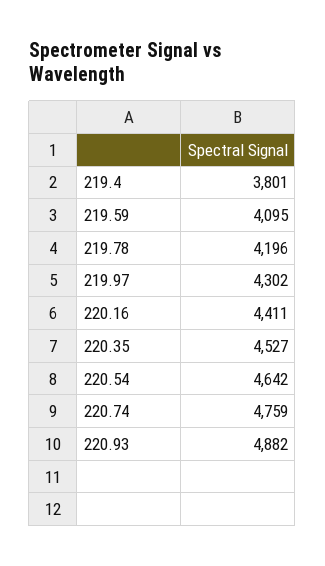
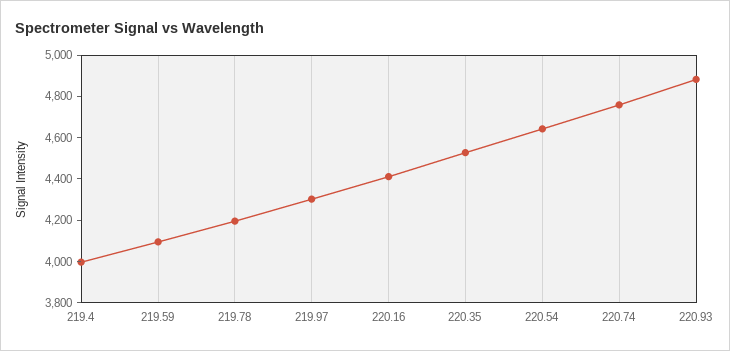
  {
-   "219.4": 3801,
+   "219.4": 4000,
    "219.59": 4095,
    "219.78": 4196,
    "219.97": 4302,
    "220.16": 4411,
    "220.35": 4527,
    "220.54": 4642,
    "220.74": 4759,
    "220.93": 4882
  }

